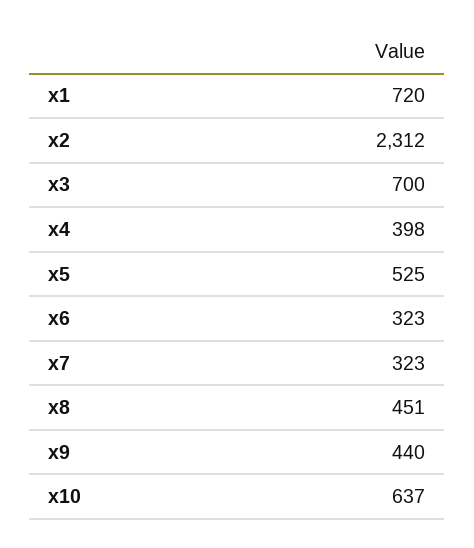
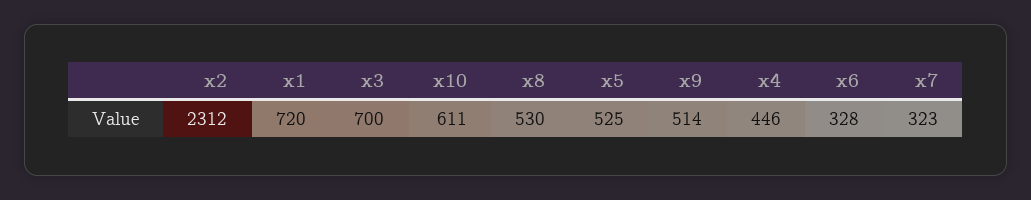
  {
    "x1": 720,
    "x2": 2312,
    "x3": 700,
-   "x4": 398,
+   "x4": 446,
    "x5": 525,
-   "x6": 323,
+   "x6": 328,
    "x7": 323,
-   "x8": 451,
+   "x8": 530,
-   "x9": 440,
+   "x9": 514,
-   "x10": 637
+   "x10": 611
  }

